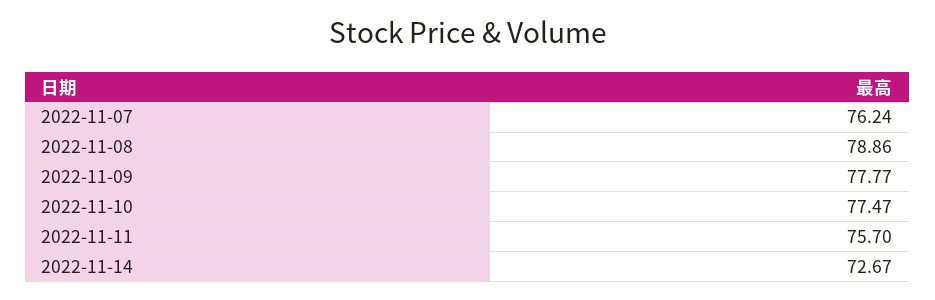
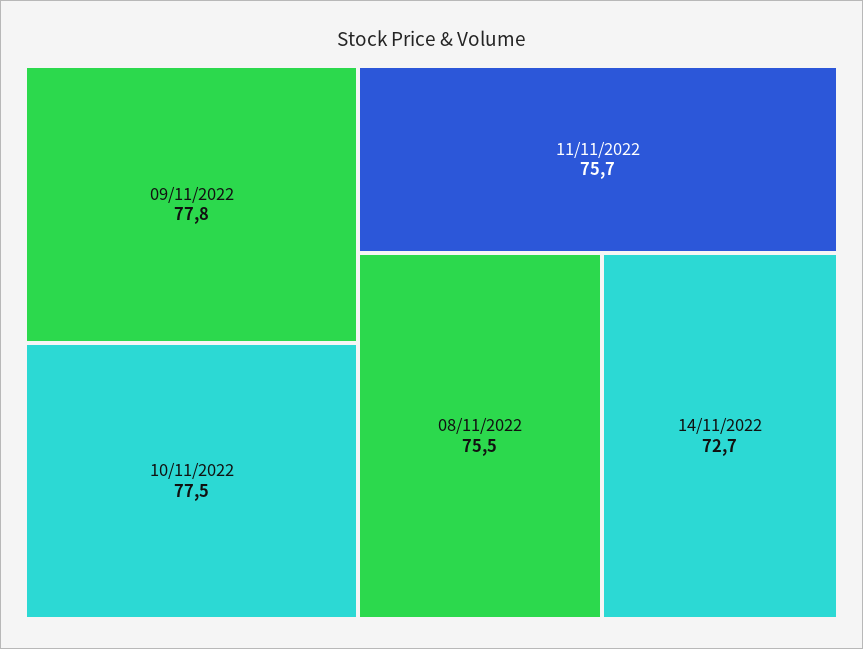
  {
-   "2022-11-07": 76.24,
-   "2022-11-08": 78.86,
+   "2022-11-08": 75.5,
    "2022-11-09": 77.77,
    "2022-11-10": 77.47,
    "2022-11-11": 75.7,
    "2022-11-14": 72.67
  }

